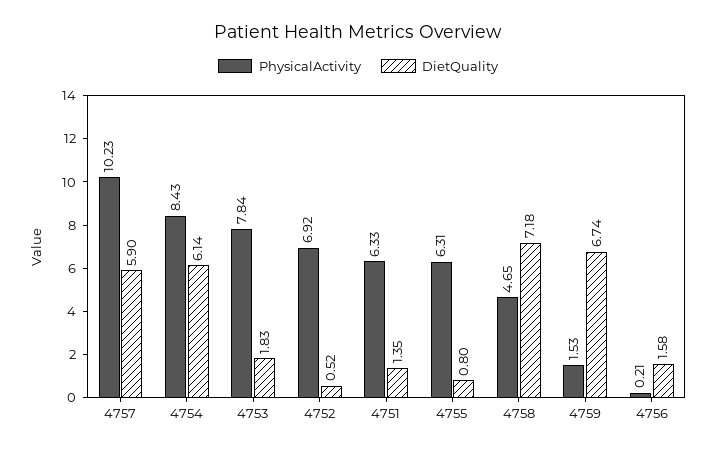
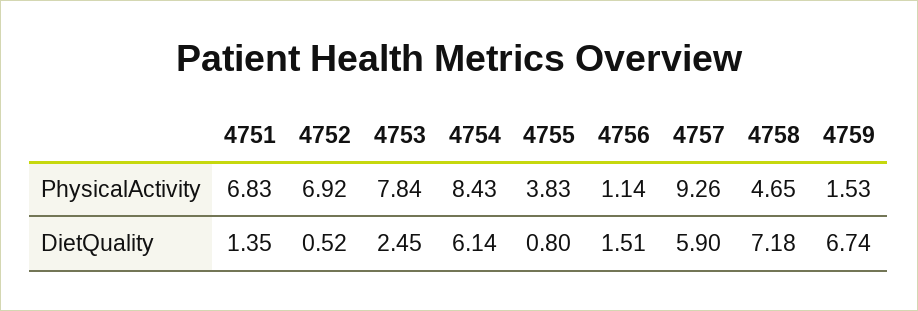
  {
    "PhysicalActivity": {
-     "4757": 10.23,
+     "4757": 9.26,
      "4754": 8.43,
      "4753": 7.84,
      "4752": 6.92,
-     "4751": 6.33,
+     "4751": 6.83,
-     "4755": 6.31,
+     "4755": 3.83,
      "4758": 4.65,
      "4759": 1.53,
-     "4756": 0.21
+     "4756": 1.14
    },
    "DietQuality": {
      "4757": 5.9,
      "4754": 6.14,
-     "4753": 1.83,
+     "4753": 2.45,
      "4752": 0.52,
      "4751": 1.35,
      "4755": 0.8,
      "4758": 7.18,
      "4759": 6.74,
-     "4756": 1.58
+     "4756": 1.51
    }
  }

